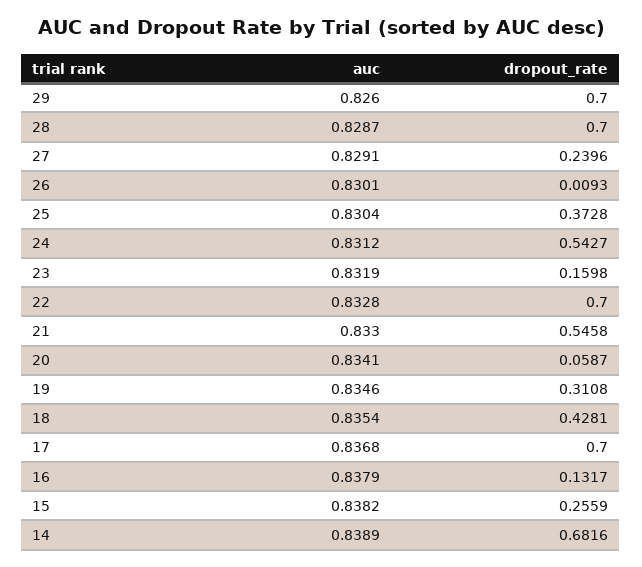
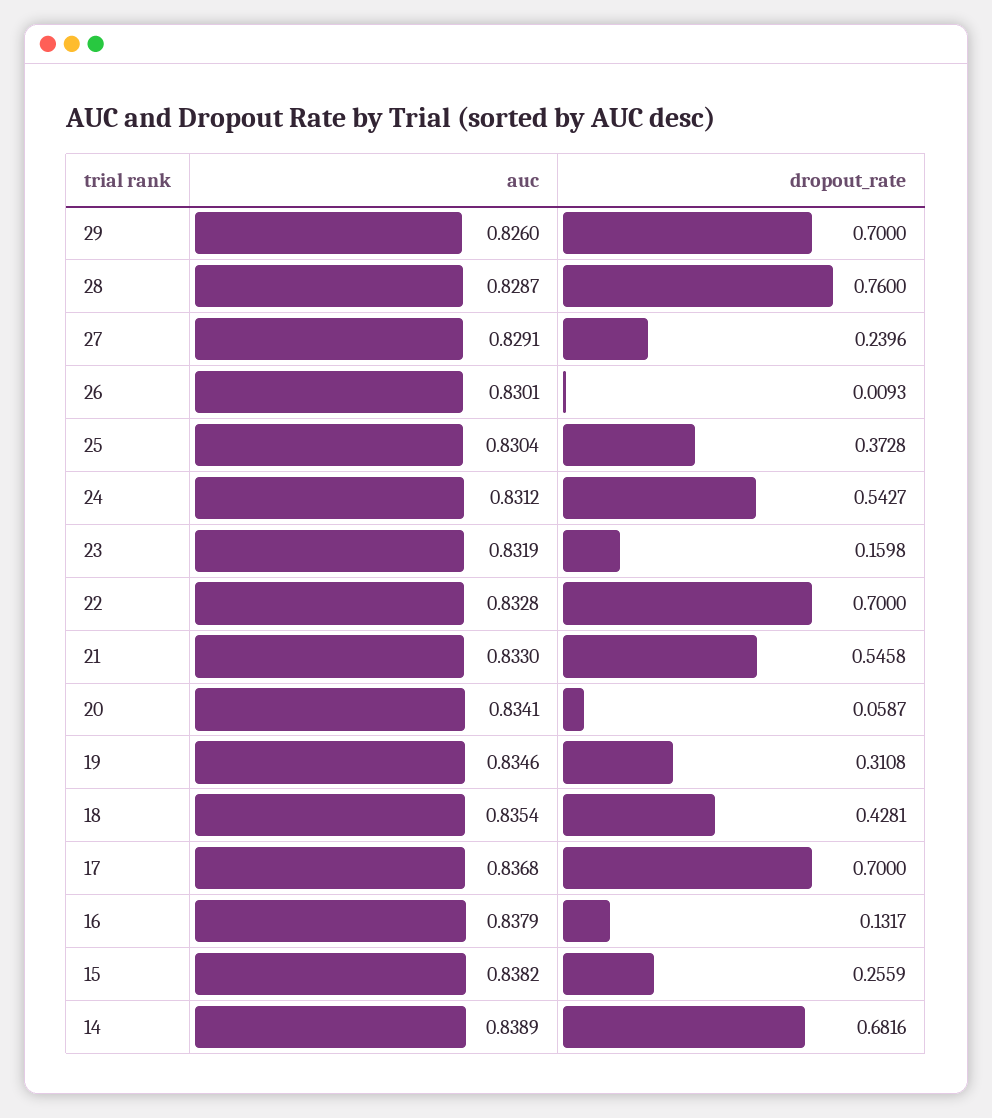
  {
    "auc": {
      "29": 0.826,
      "28": 0.8287,
      "27": 0.8291,
      "26": 0.8301,
      "25": 0.8304,
      "24": 0.8312,
      "23": 0.8319,
      "22": 0.8328,
      "21": 0.833,
      "20": 0.8341,
      "19": 0.8346,
      "18": 0.8354,
      "17": 0.8368,
      "16": 0.8379,
      "15": 0.8382,
      "14": 0.8389
    },
    "dropout_rate": {
      "29": 0.7,
-     "28": 0.7,
+     "28": 0.76,
      "27": 0.2396,
      "26": 0.0093,
      "25": 0.3728,
      "24": 0.5427,
      "23": 0.1598,
      "22": 0.7,
      "21": 0.5458,
      "20": 0.0587,
      "19": 0.3108,
      "18": 0.4281,
      "17": 0.7,
      "16": 0.1317,
      "15": 0.2559,
      "14": 0.6816
    }
  }

